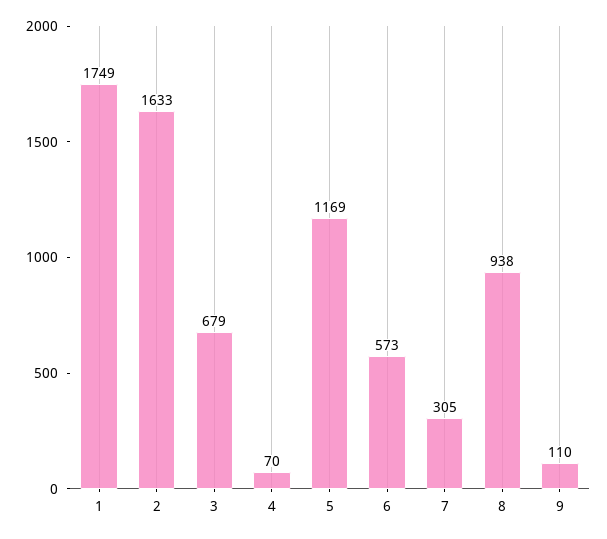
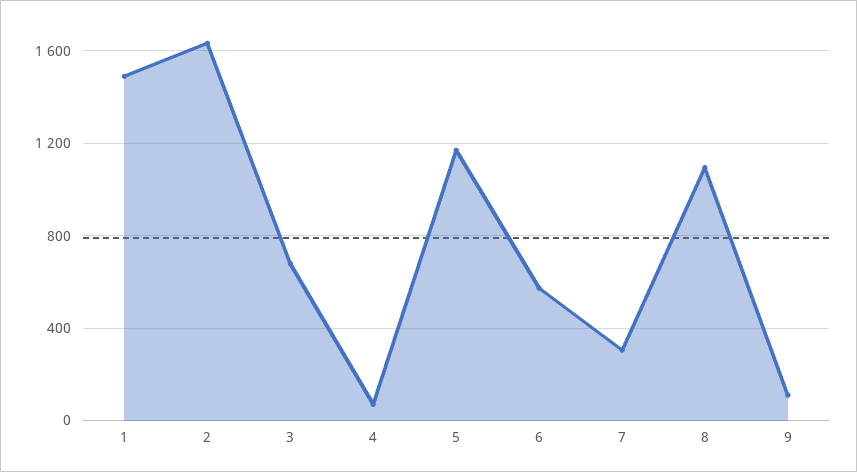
  {
-   "1": 1749,
+   "1": 1500,
    "2": 1633,
    "3": 679,
    "4": 70,
    "5": 1169,
    "6": 573,
    "7": 305,
-   "8": 938,
+   "8": 1100,
    "9": 110
  }

